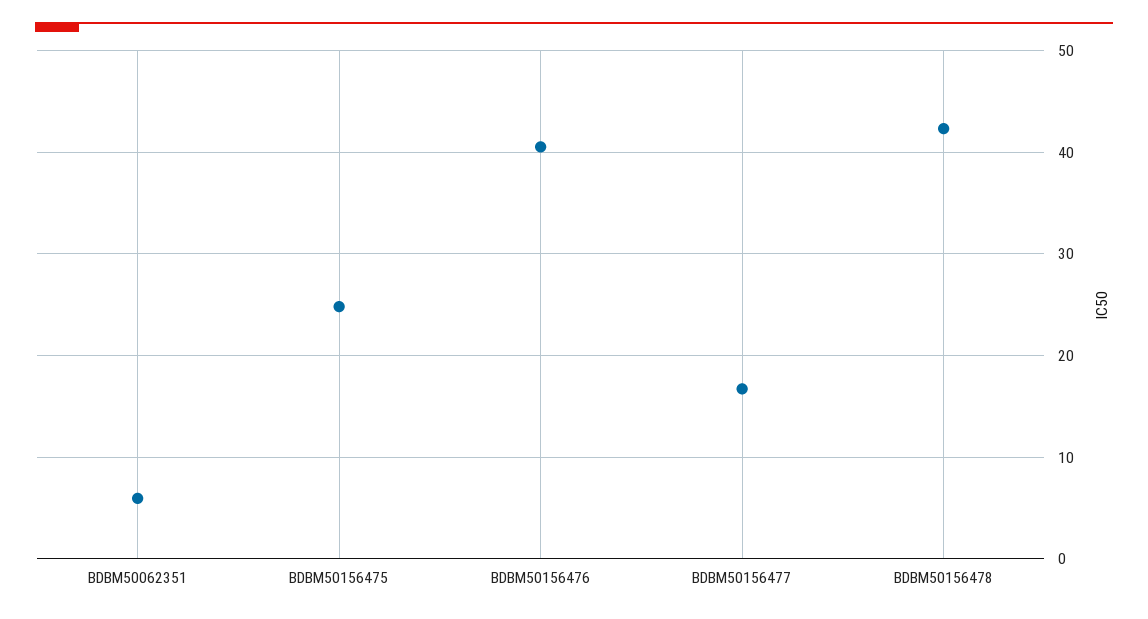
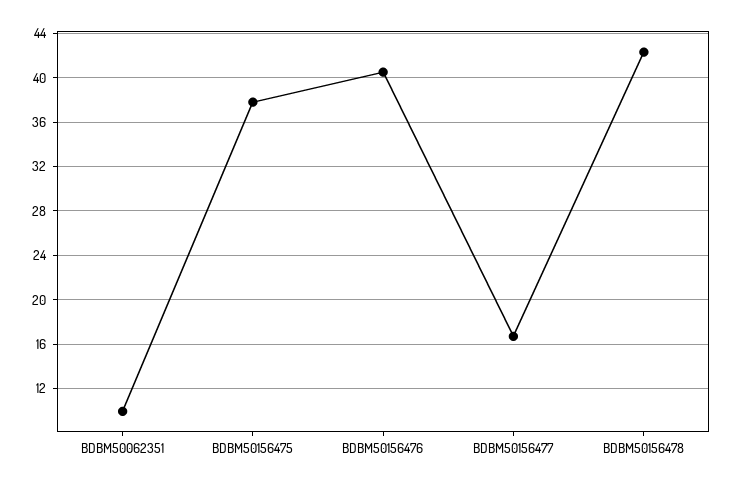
  {
-   "BDBM50062351": 6,
+   "BDBM50062351": 10,
-   "BDBM50156475": 25,
+   "BDBM50156475": 38,
    "BDBM50156476": 41,
    "BDBM50156477": 17,
    "BDBM50156478": 42
  }

